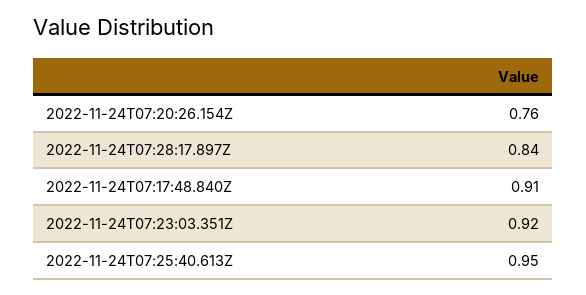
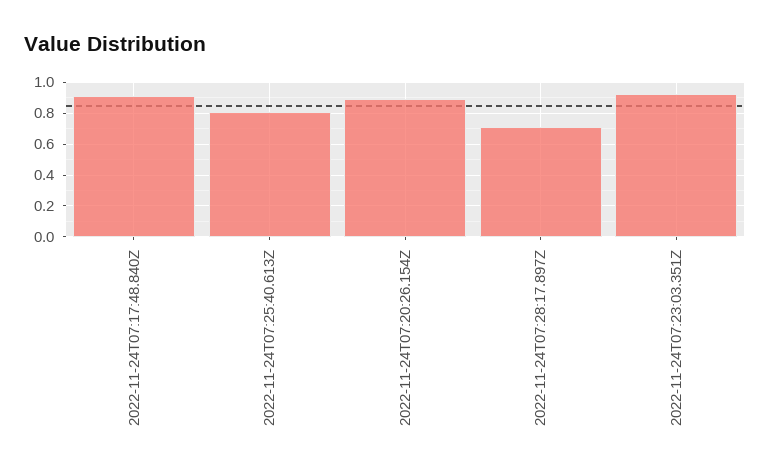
  {
-   "2022-11-24T07:20:26.154Z": 0.76,
+   "2022-11-24T07:20:26.154Z": 0.9,
-   "2022-11-24T07:28:17.897Z": 0.84,
+   "2022-11-24T07:28:17.897Z": 0.7,
    "2022-11-24T07:17:48.840Z": 0.91,
    "2022-11-24T07:23:03.351Z": 0.92,
-   "2022-11-24T07:25:40.613Z": 0.95
+   "2022-11-24T07:25:40.613Z": 0.8
  }

